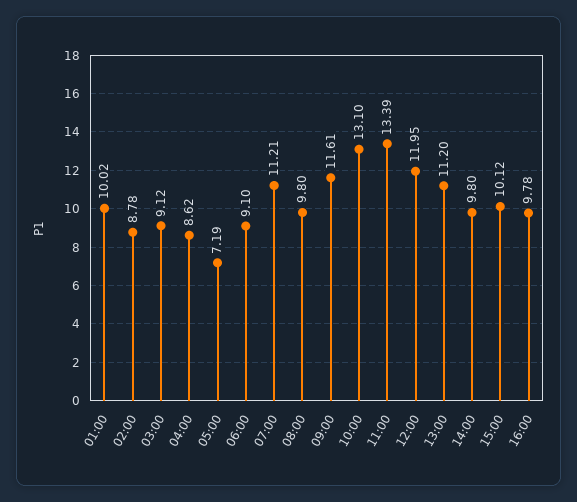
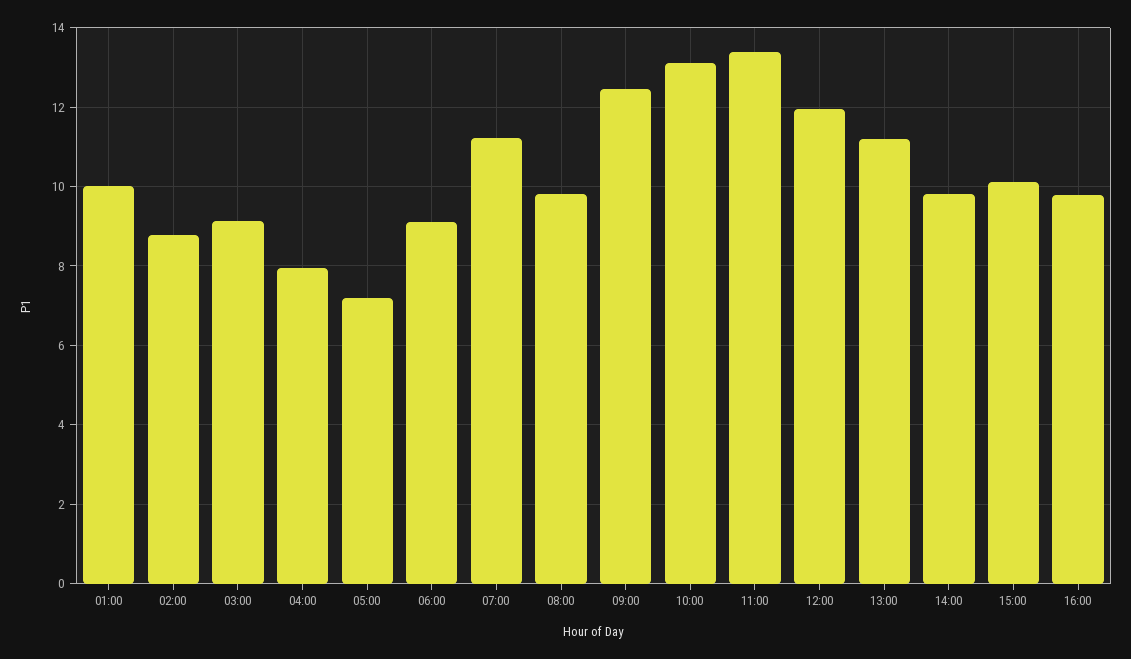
  {
    "01:00": 10.02,
    "02:00": 8.78,
    "03:00": 9.12,
-   "04:00": 8.62,
+   "04:00": 8,
    "05:00": 7.19,
    "06:00": 9.1,
    "07:00": 11.21,
    "08:00": 9.8,
-   "09:00": 11.61,
+   "09:00": 12.4,
    "10:00": 13.1,
    "11:00": 13.39,
    "12:00": 11.95,
    "13:00": 11.2,
    "14:00": 9.8,
    "15:00": 10.12,
    "16:00": 9.78
  }

